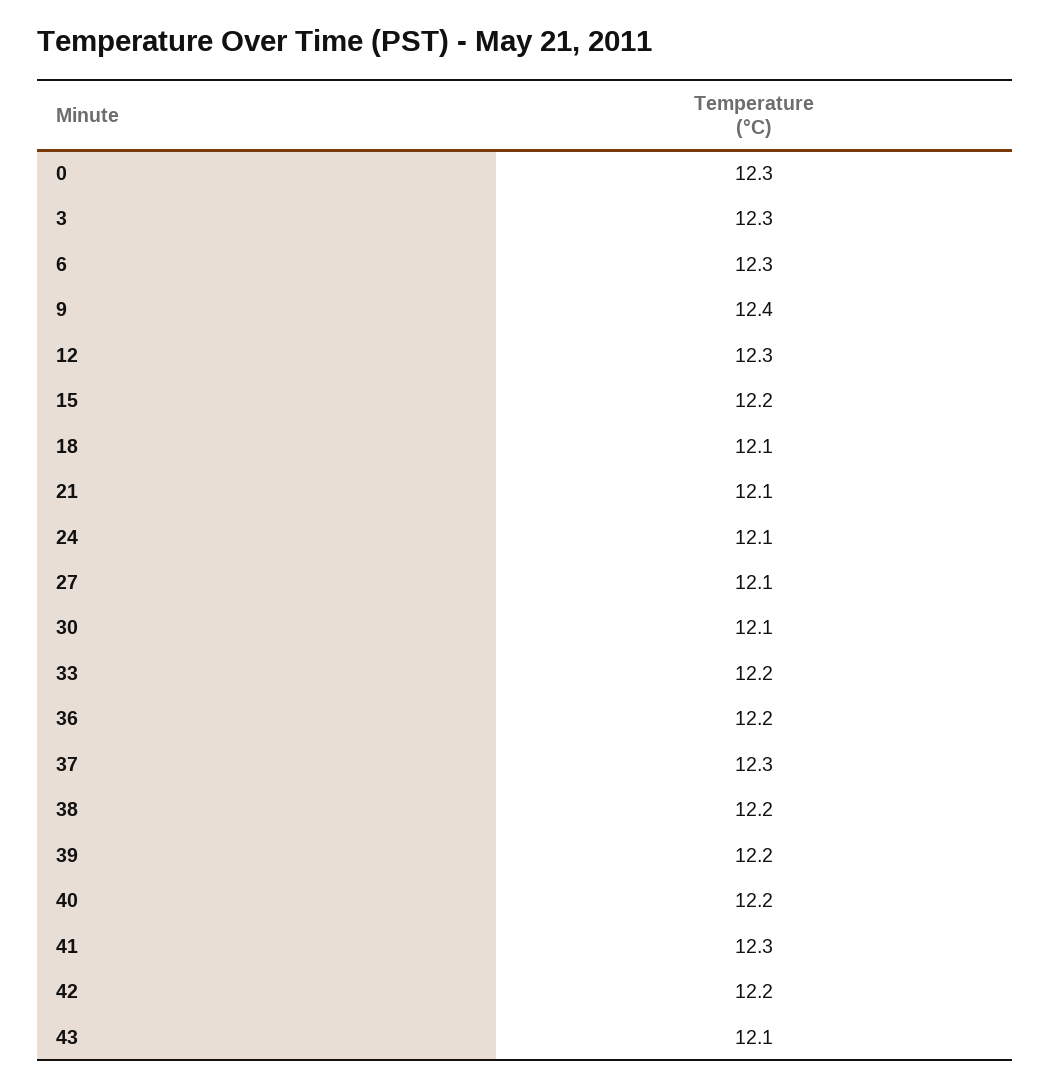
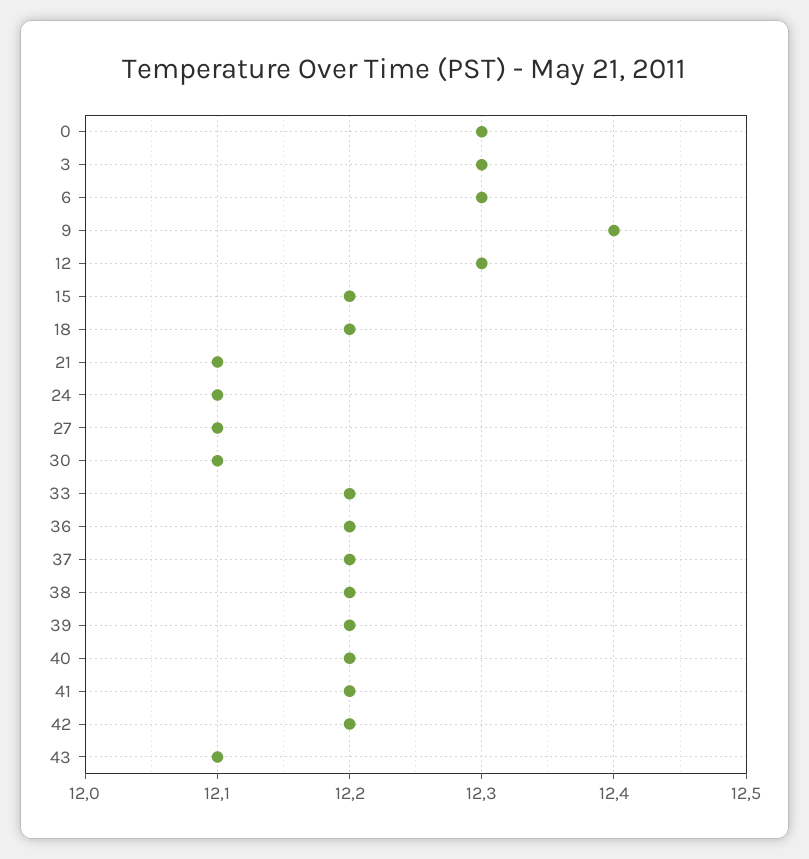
  {
    "0": 12.3,
    "3": 12.3,
    "6": 12.3,
    "9": 12.4,
    "12": 12.3,
    "15": 12.2,
-   "18": 12.1,
+   "18": 12.2,
    "21": 12.1,
    "24": 12.1,
    "27": 12.1,
    "30": 12.1,
    "33": 12.2,
    "36": 12.2,
-   "37": 12.3,
+   "37": 12.2,
    "38": 12.2,
    "39": 12.2,
    "40": 12.2,
-   "41": 12.3,
+   "41": 12.2,
    "42": 12.2,
    "43": 12.1
  }

